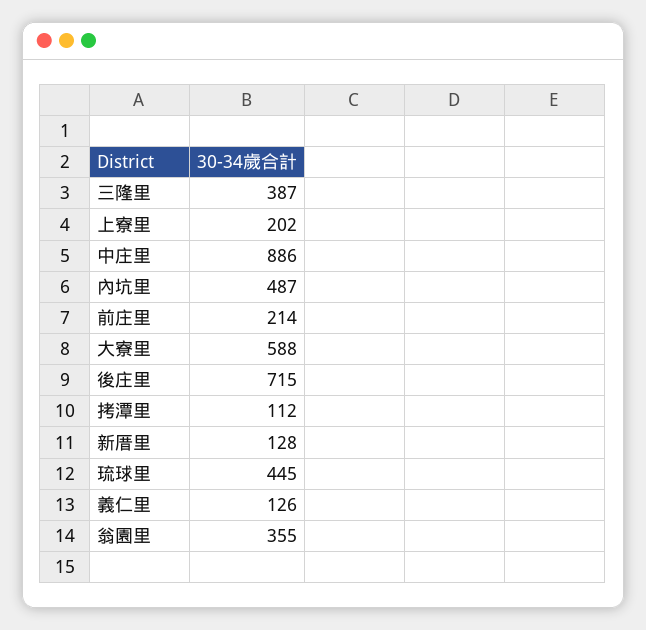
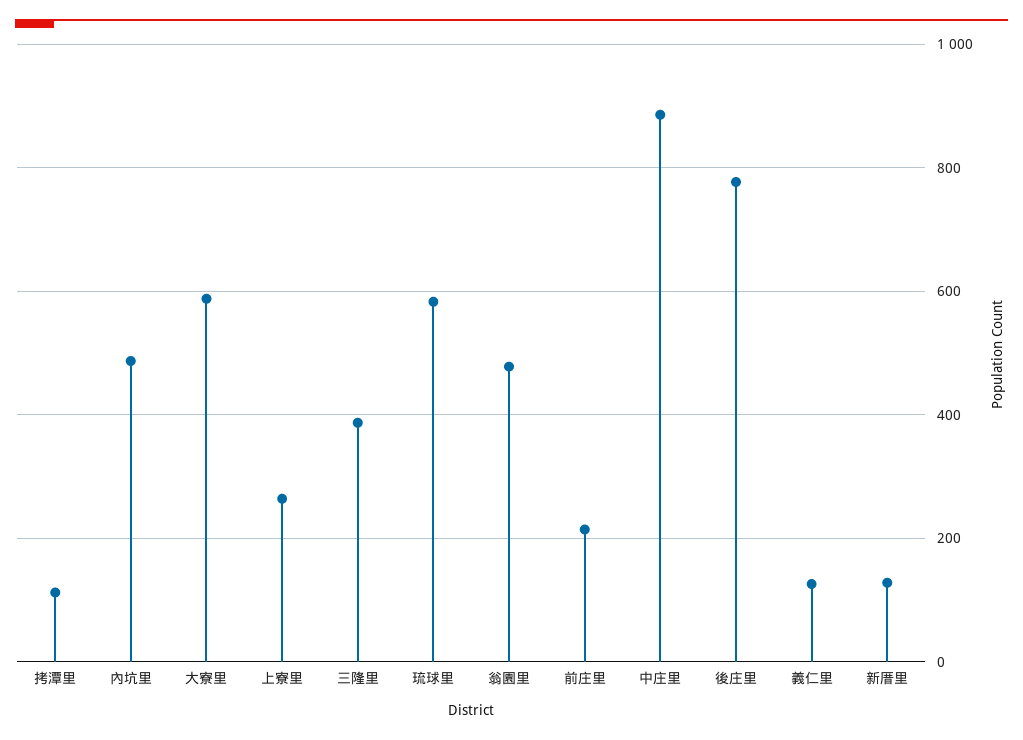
  {
    "三隆里": 387,
-   "上寮里": 202,
+   "上寮里": 260,
    "中庄里": 886,
    "內坑里": 487,
    "前庄里": 214,
    "大寮里": 588,
-   "後庄里": 715,
+   "後庄里": 780,
    "拷潭里": 112,
    "新厝里": 128,
-   "琉球里": 445,
+   "琉球里": 580,
    "義仁里": 126,
-   "翁園里": 355
+   "翁園里": 480
  }

